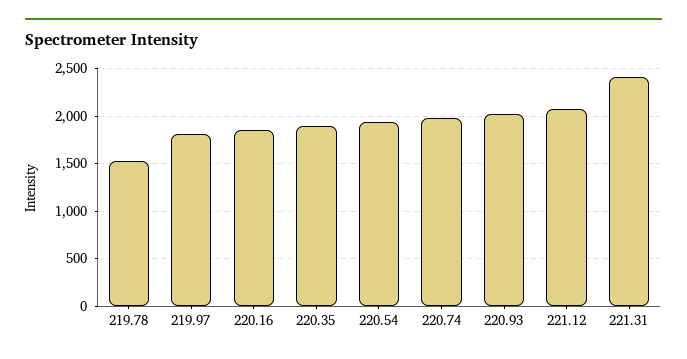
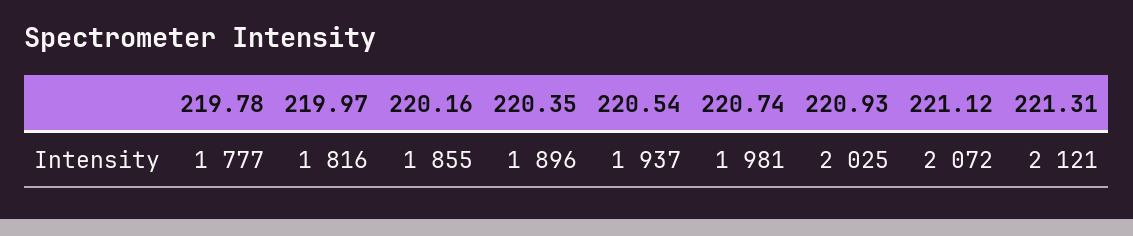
  {
-   "219.78": 1500,
+   "219.78": 1777,
    "219.97": 1816,
    "220.16": 1855,
    "220.35": 1896,
    "220.54": 1937,
    "220.74": 1981,
    "220.93": 2025,
    "221.12": 2072,
-   "221.31": 2400
+   "221.31": 2121
  }

